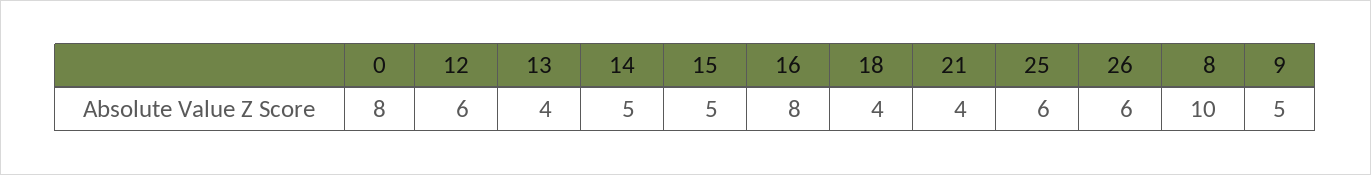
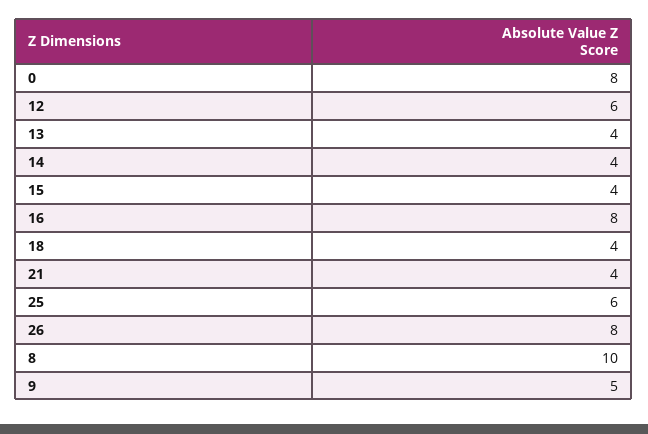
  {
    "0": 8,
    "12": 6,
    "13": 4,
-   "14": 5,
+   "14": 4,
-   "15": 5,
+   "15": 4,
    "16": 8,
    "18": 4,
    "21": 4,
    "25": 6,
-   "26": 6,
+   "26": 8,
    "8": 10,
    "9": 5
  }

